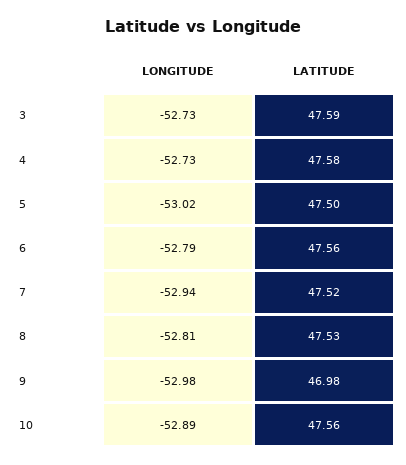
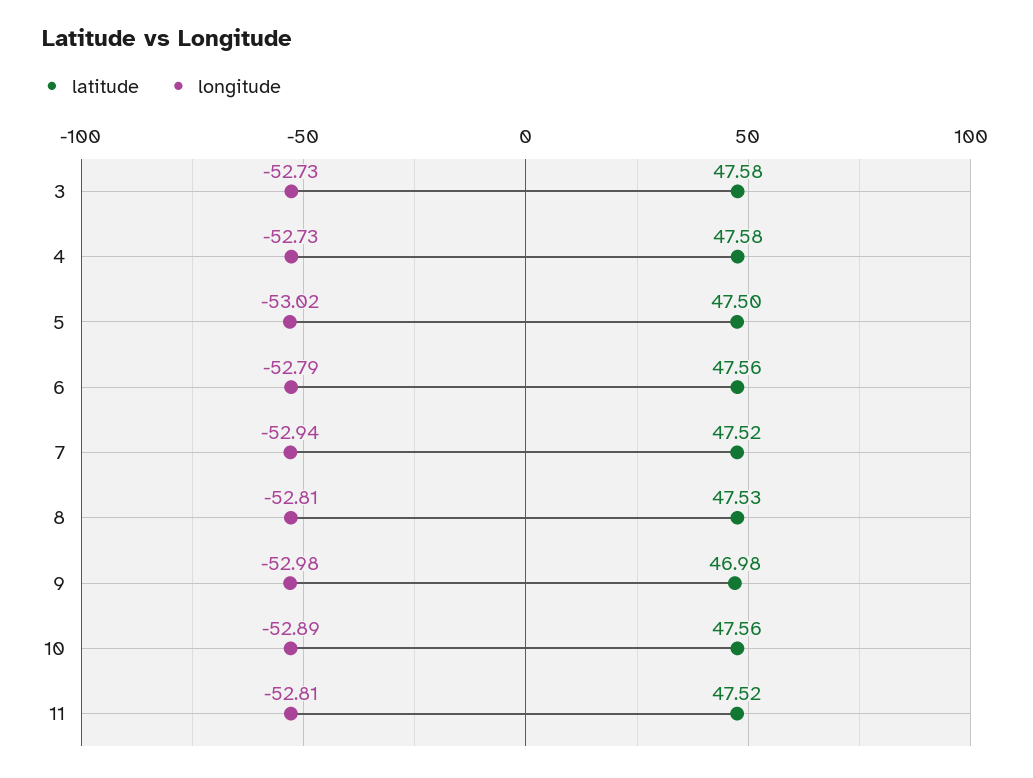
  {
    "LONGITUDE": {
      "3": -52.73,
      "4": -52.73,
      "5": -53.02,
      "6": -52.79,
      "7": -52.94,
      "8": -52.81,
      "9": -52.98,
-     "10": -52.89
+     "10": -52.89,
+     "11": -52.81
    },
    "LATITUDE": {
-     "3": 47.59,
+     "3": 47.58,
      "4": 47.58,
      "5": 47.5,
      "6": 47.56,
      "7": 47.52,
      "8": 47.53,
      "9": 46.98,
-     "10": 47.56
+     "10": 47.56,
+     "11": 47.52
    }
  }

